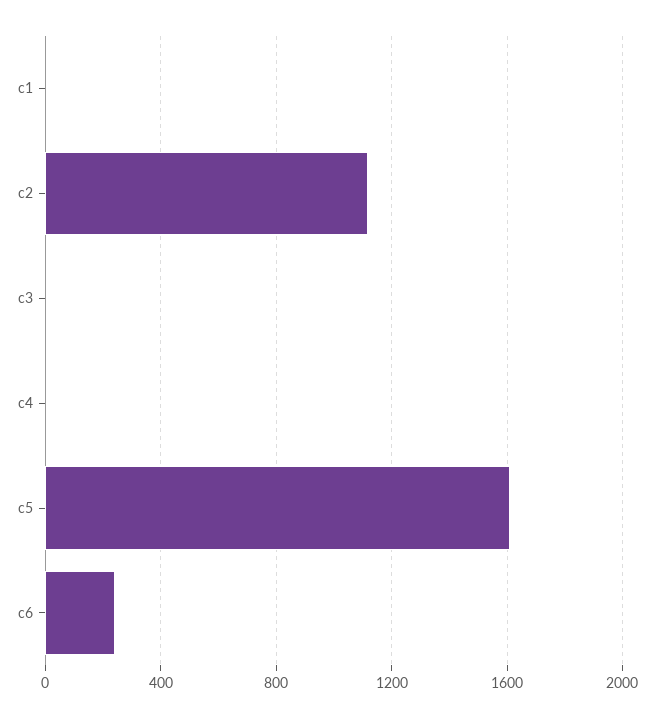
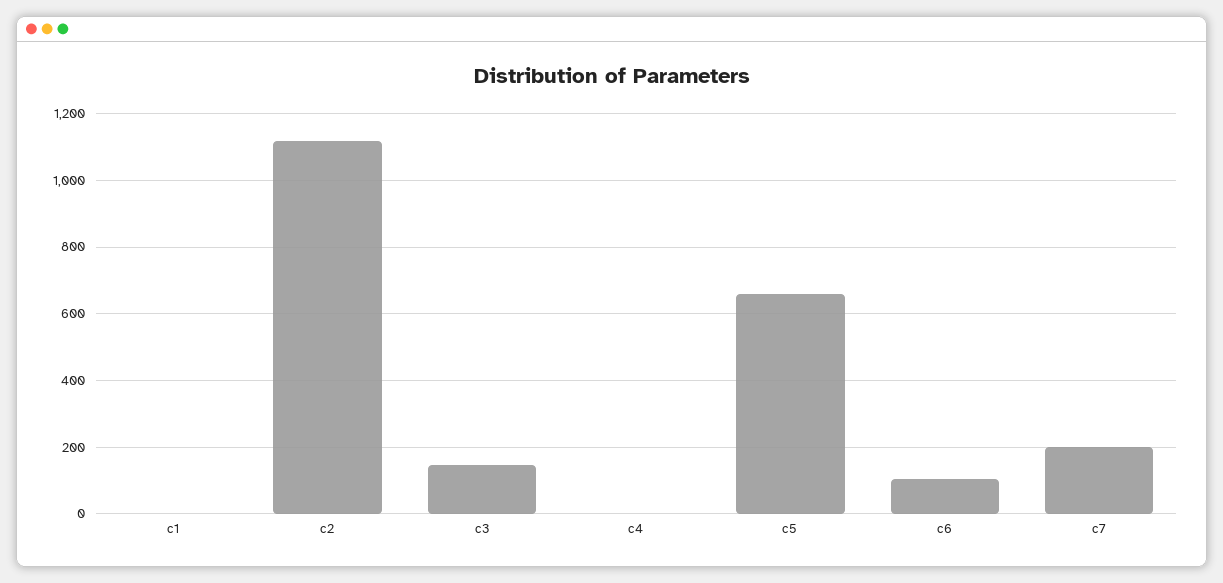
  {
    "c1": 0,
    "c2": 1120,
-   "c3": 0,
+   "c3": 140,
    "c4": 0,
-   "c5": 1600,
+   "c5": 660,
-   "c6": 250
+   "c6": 100,
+   "c7": 200
  }

